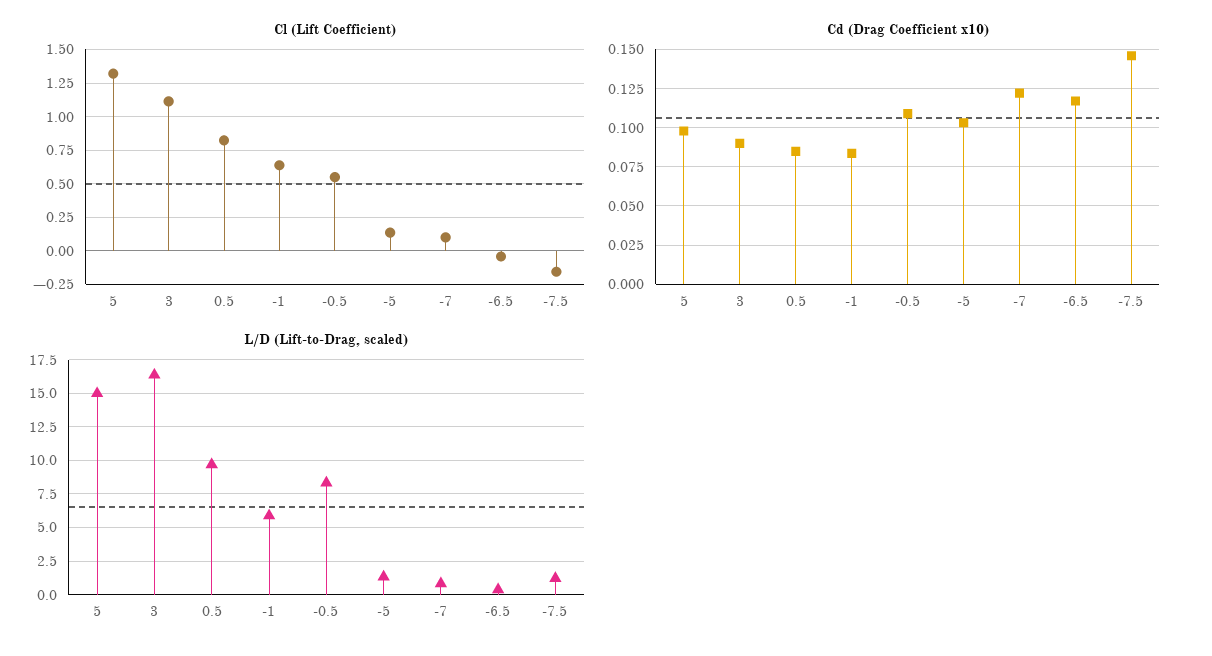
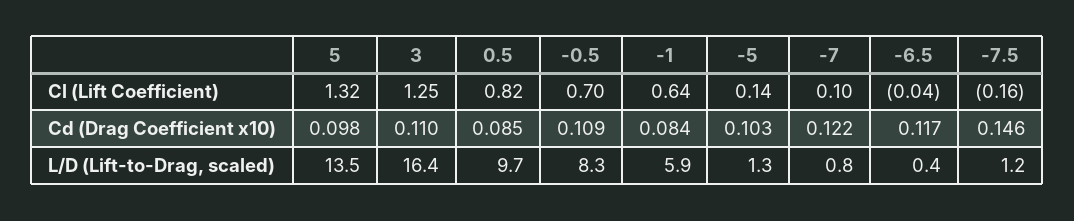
  {
    "Cl (Lift Coefficient)": {
      "5": 1.32,
-     "3": 1.1,
+     "3": 1.25,
      "0.5": 0.82,
      "-1": 0.64,
-     "-0.5": 0.55,
+     "-0.5": 0.7,
      "-5": 0.14,
      "-7": 0.1,
      "-6.5": -0.04,
      "-7.5": -0.16
    },
    "Cd (Drag Coefficient x10)": {
      "5": 0.098,
-     "3": 0.09,
+     "3": 0.11,
      "0.5": 0.085,
      "-1": 0.084,
      "-0.5": 0.109,
      "-5": 0.103,
      "-7": 0.122,
      "-6.5": 0.117,
      "-7.5": 0.146
    },
    "L/D (Lift-to-Drag, scaled)": {
-     "5": 15,
+     "5": 13.5,
      "3": 16.4,
      "0.5": 9.7,
      "-1": 5.9,
      "-0.5": 8.3,
      "-5": 1.3,
      "-7": 0.8,
      "-6.5": 0.4,
      "-7.5": 1.2
    }
  }

